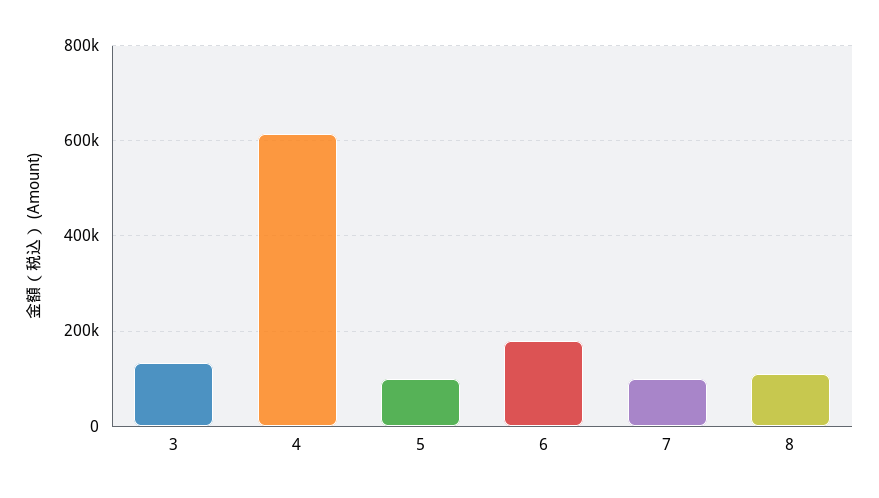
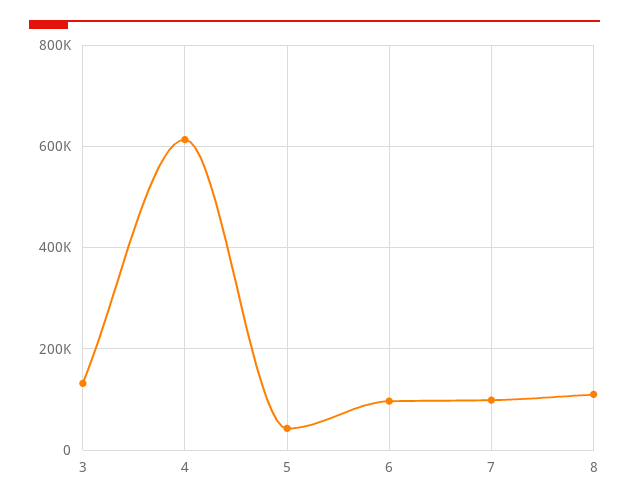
  {
    "3": 140000,
    "4": 620000,
-   "5": 100000,
+   "5": 40000,
-   "6": 180000,
+   "6": 100000,
    "7": 100000,
    "8": 120000
  }

